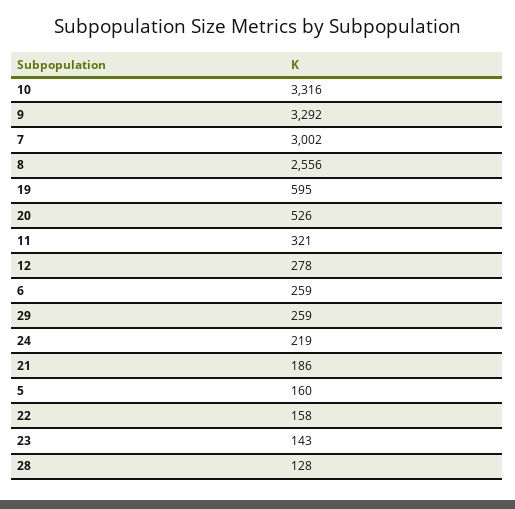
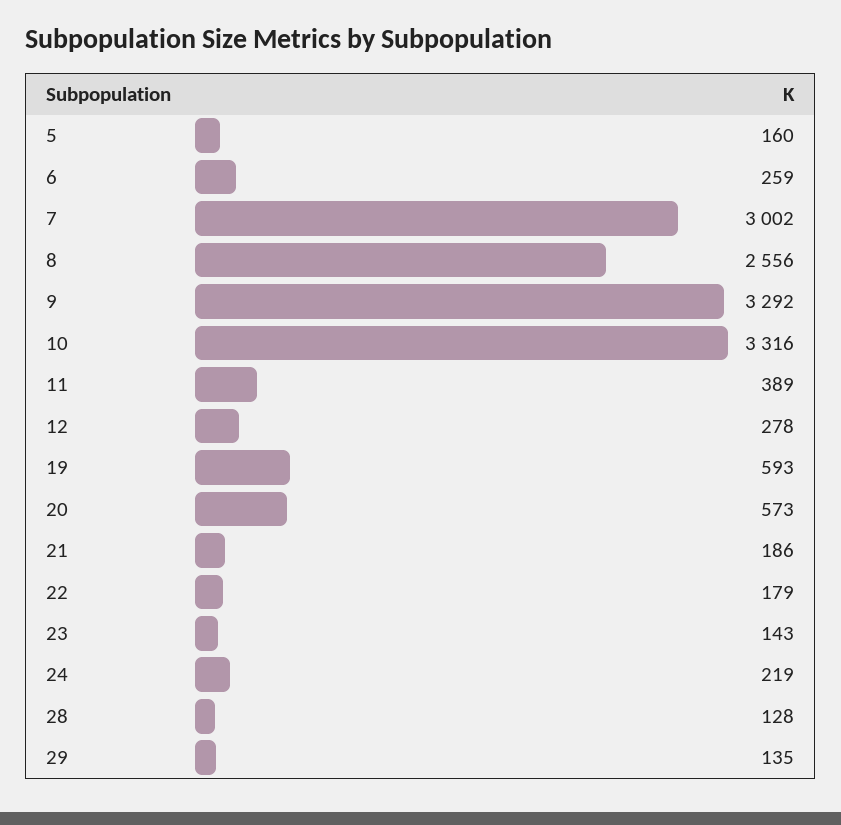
  {
    "10": 3316,
    "9": 3292,
    "7": 3002,
    "8": 2556,
-   "19": 595,
+   "19": 593,
-   "20": 526,
+   "20": 573,
-   "11": 321,
+   "11": 389,
    "12": 278,
    "6": 259,
-   "29": 259,
+   "29": 135,
    "24": 219,
    "21": 186,
    "5": 160,
-   "22": 158,
+   "22": 179,
    "23": 143,
    "28": 128
  }

